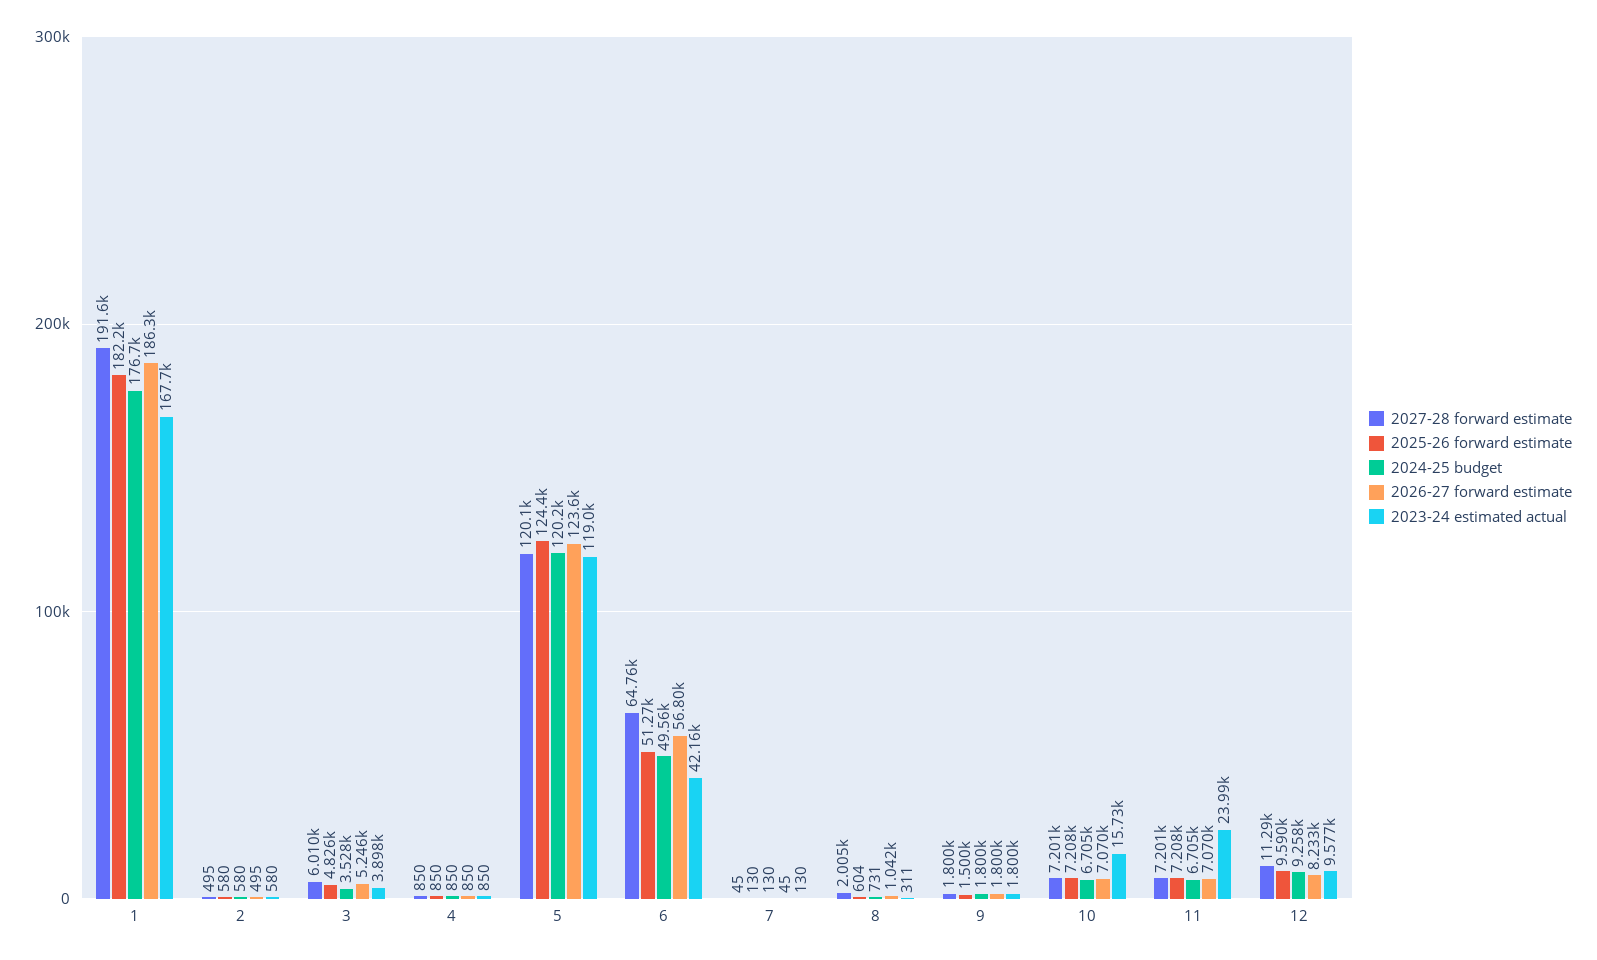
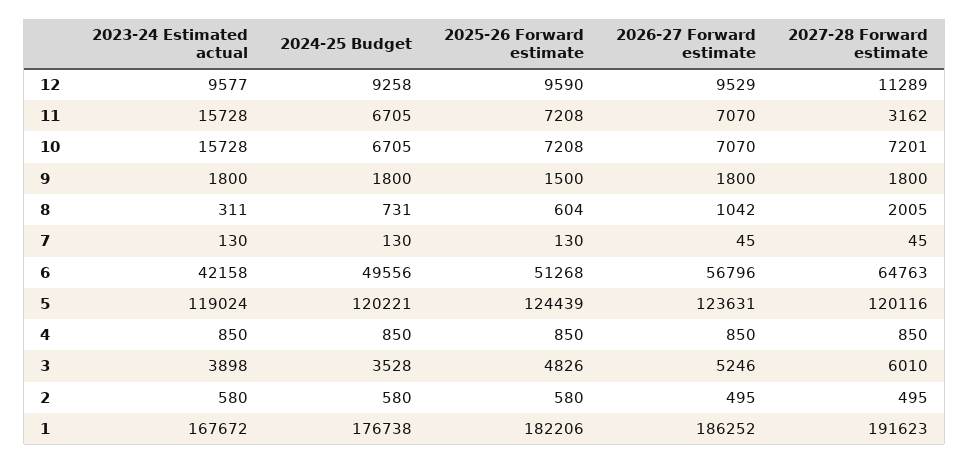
  {
    "2027-28 forward estimate": {
      "1": 191623,
      "2": 495,
      "3": 6010,
      "4": 850,
      "5": 120116,
      "6": 64763,
      "7": 45,
      "8": 2005,
      "9": 1800,
      "10": 7201,
-     "11": 7201,
+     "11": 3162,
      "12": 11289
    },
    "2025-26 forward estimate": {
      "1": 182206,
      "2": 580,
      "3": 4826,
      "4": 850,
      "5": 124439,
      "6": 51268,
      "7": 130,
      "8": 604,
      "9": 1500,
      "10": 7208,
      "11": 7208,
      "12": 9590
    },
    "2024-25 budget": {
      "1": 176738,
      "2": 580,
      "3": 3528,
      "4": 850,
      "5": 120221,
      "6": 49556,
      "7": 130,
      "8": 731,
      "9": 1800,
      "10": 6705,
      "11": 6705,
      "12": 9258
    },
    "2026-27 forward estimate": {
      "1": 186252,
      "2": 495,
      "3": 5246,
      "4": 850,
      "5": 123631,
      "6": 56796,
      "7": 45,
      "8": 1042,
      "9": 1800,
      "10": 7070,
      "11": 7070,
-     "12": 8233
+     "12": 9529
    },
    "2023-24 estimated actual": {
      "1": 167672,
      "2": 580,
      "3": 3898,
      "4": 850,
      "5": 119024,
      "6": 42158,
      "7": 130,
      "8": 311,
      "9": 1800,
      "10": 15728,
-     "11": 23990,
+     "11": 15728,
      "12": 9577
    }
  }

